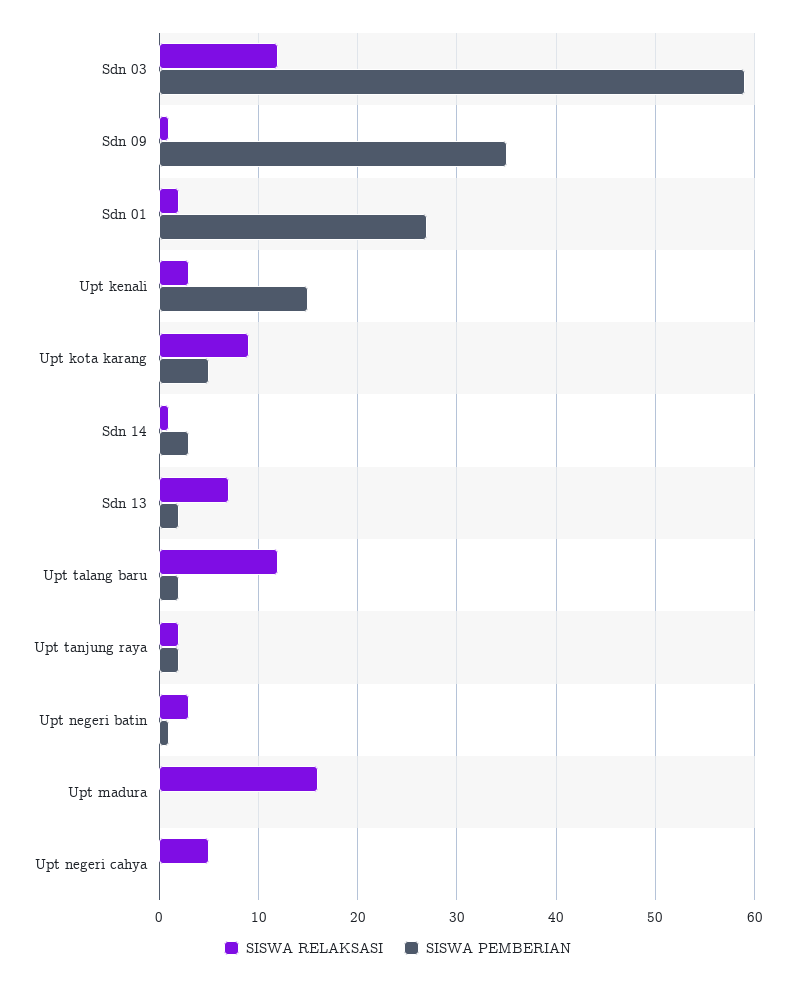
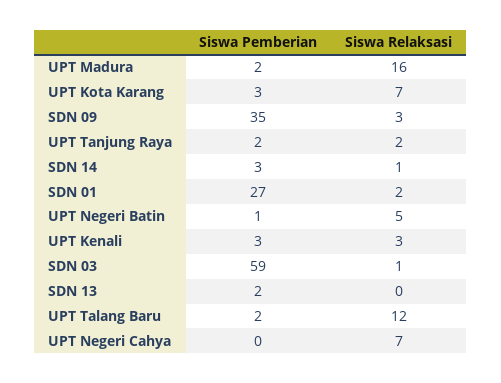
  {
    "SISWA RELAKSASI": {
-     "Sdn 03": 12,
+     "Sdn 03": 1,
-     "Sdn 09": 1,
+     "Sdn 09": 3,
      "Sdn 01": 2,
      "Upt kenali": 3,
-     "Upt kota karang": 9,
+     "Upt kota karang": 7,
      "Sdn 14": 1,
-     "Sdn 13": 7,
+     "Sdn 13": 0,
      "Upt talang baru": 12,
      "Upt tanjung raya": 2,
-     "Upt negeri batin": 3,
+     "Upt negeri batin": 5,
      "Upt madura": 16,
-     "Upt negeri cahya": 5
+     "Upt negeri cahya": 7
    },
    "SISWA PEMBERIAN": {
      "Sdn 03": 59,
      "Sdn 09": 35,
      "Sdn 01": 27,
-     "Upt kenali": 15,
+     "Upt kenali": 3,
-     "Upt kota karang": 5,
+     "Upt kota karang": 3,
      "Sdn 14": 3,
      "Sdn 13": 2,
      "Upt talang baru": 2,
      "Upt tanjung raya": 2,
      "Upt negeri batin": 1,
-     "Upt madura": 0,
+     "Upt madura": 2,
      "Upt negeri cahya": 0
    }
  }

